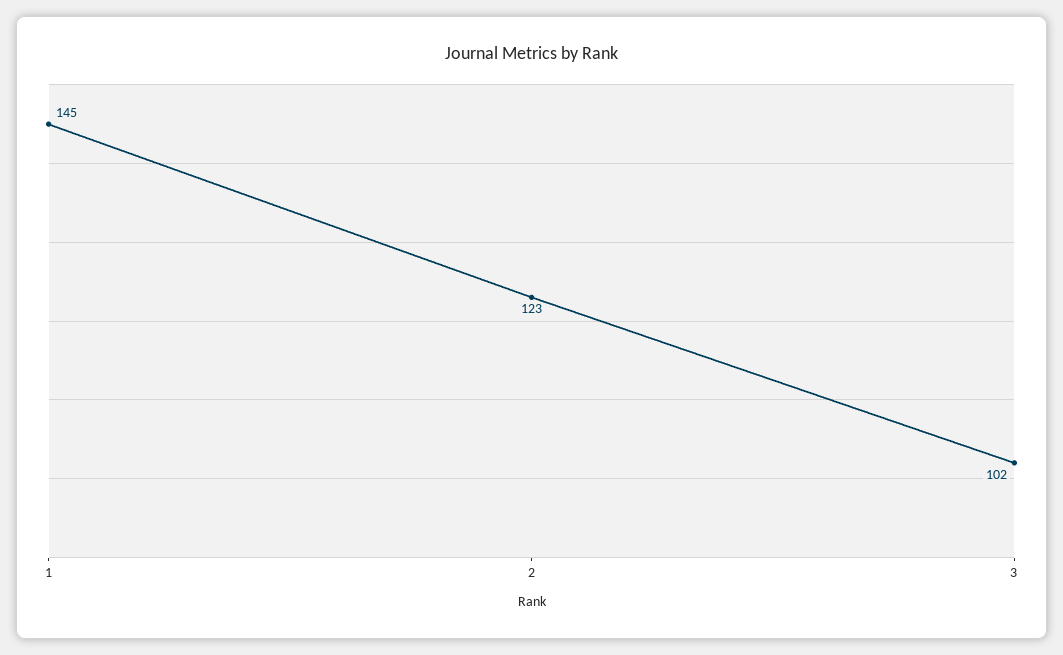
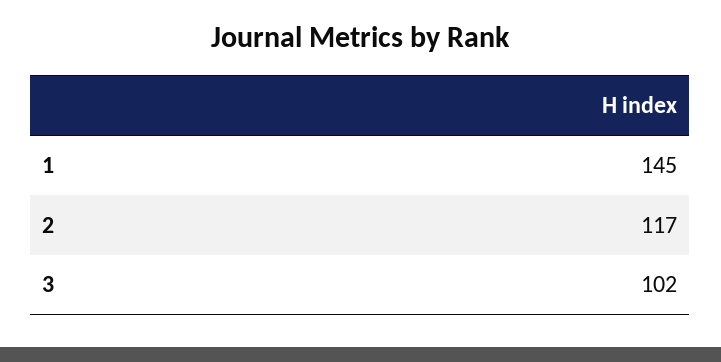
  {
    "1": 145,
-   "2": 123,
+   "2": 117,
    "3": 102
  }

